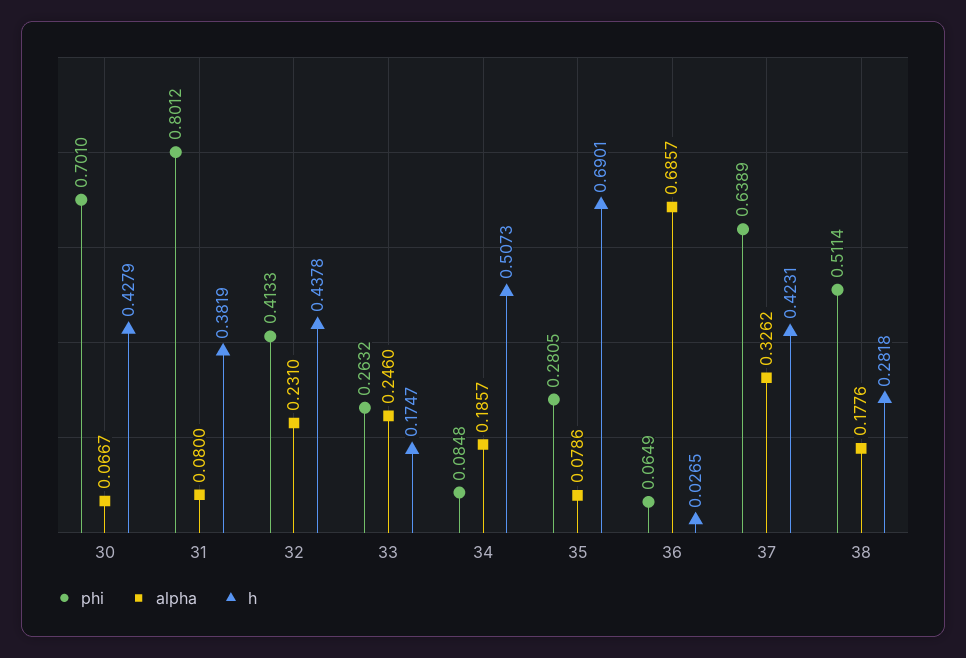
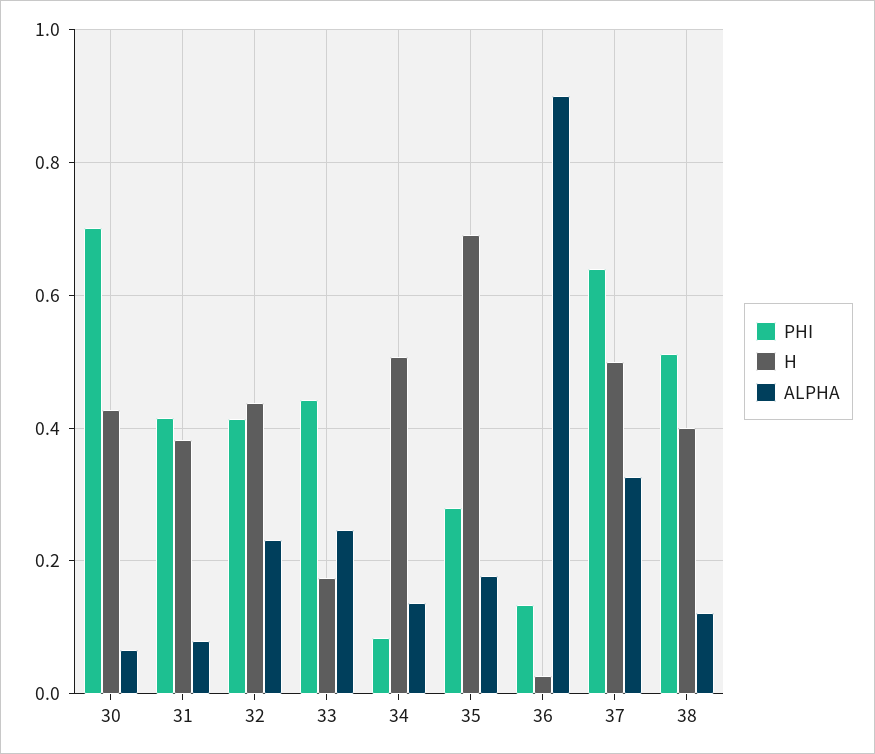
  {
    "phi": {
      "30": 0.701,
-     "31": 0.8012,
+     "31": 0.42,
      "32": 0.4133,
-     "33": 0.2632,
+     "33": 0.44,
      "34": 0.0848,
      "35": 0.2805,
-     "36": 0.0649,
+     "36": 0.14,
      "37": 0.6389,
      "38": 0.5114
    },
    "alpha": {
      "30": 0.0667,
      "31": 0.08,
      "32": 0.231,
      "33": 0.246,
-     "34": 0.1857,
+     "34": 0.14,
-     "35": 0.0786,
+     "35": 0.18,
-     "36": 0.6857,
+     "36": 0.9,
      "37": 0.3262,
-     "38": 0.1776
+     "38": 0.12
    },
    "h": {
      "30": 0.4279,
      "31": 0.3819,
      "32": 0.4378,
      "33": 0.1747,
      "34": 0.5073,
      "35": 0.6901,
      "36": 0.0265,
-     "37": 0.4231,
+     "37": 0.5,
-     "38": 0.2818
+     "38": 0.4
    }
  }

